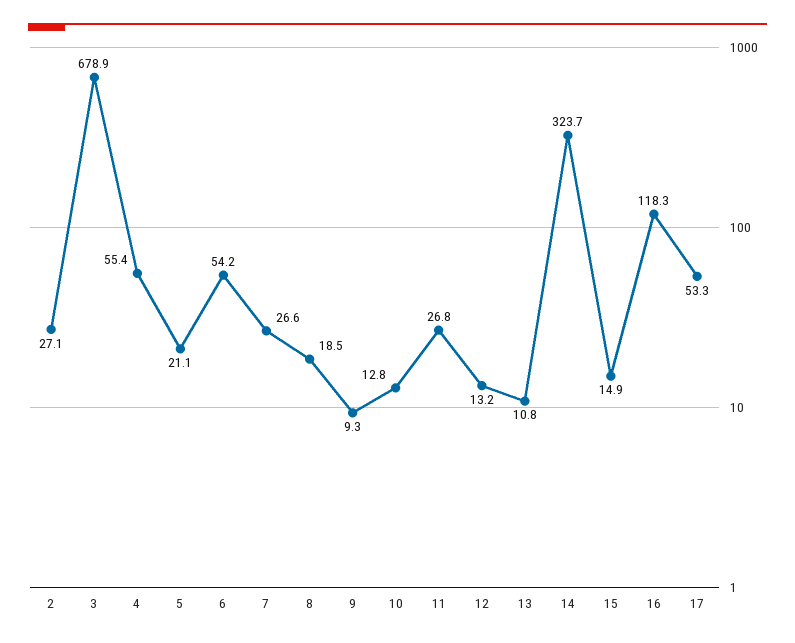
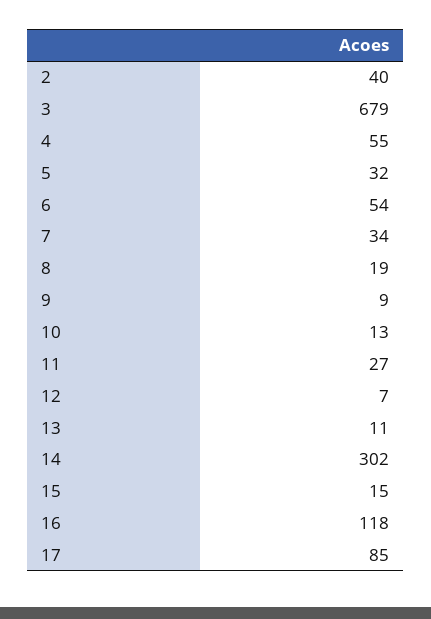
  {
-   "2": 27.1,
+   "2": 40,
    "3": 678.9,
    "4": 55.4,
-   "5": 21.1,
+   "5": 32,
    "6": 54.2,
-   "7": 26.6,
+   "7": 34,
    "8": 18.5,
    "9": 9.3,
    "10": 12.8,
    "11": 26.8,
-   "12": 13.2,
+   "12": 7,
    "13": 10.8,
-   "14": 323.7,
+   "14": 302,
    "15": 14.9,
    "16": 118.3,
-   "17": 53.3
+   "17": 85
  }

